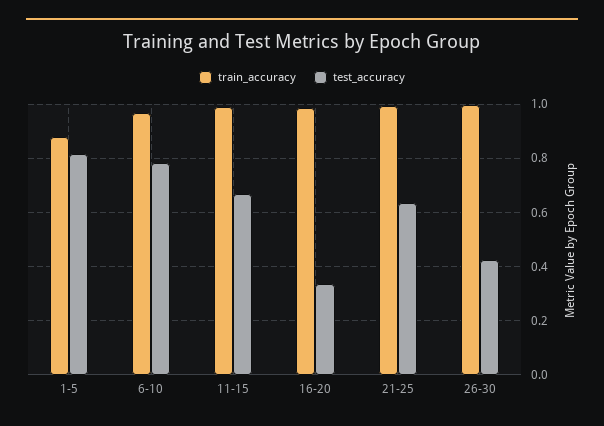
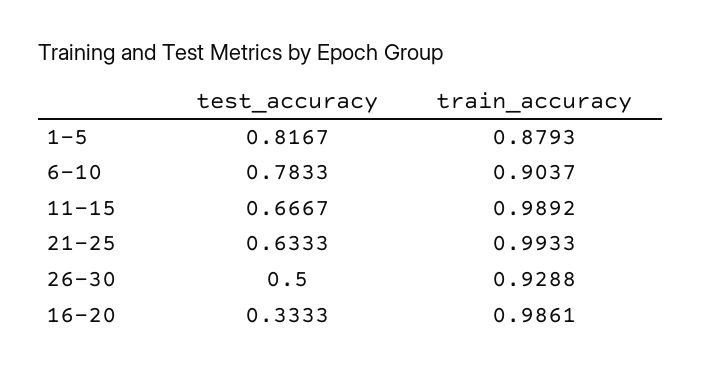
  {
    "train_accuracy": {
      "1-5": 0.8793,
-     "6-10": 0.975,
+     "6-10": 0.9037,
      "11-15": 0.9892,
      "16-20": 0.9861,
      "21-25": 0.9933,
-     "26-30": 1
+     "26-30": 0.9288
    },
    "test_accuracy": {
      "1-5": 0.8167,
      "6-10": 0.7833,
      "11-15": 0.6667,
      "16-20": 0.3333,
      "21-25": 0.6333,
-     "26-30": 0.425
+     "26-30": 0.5
    }
  }

